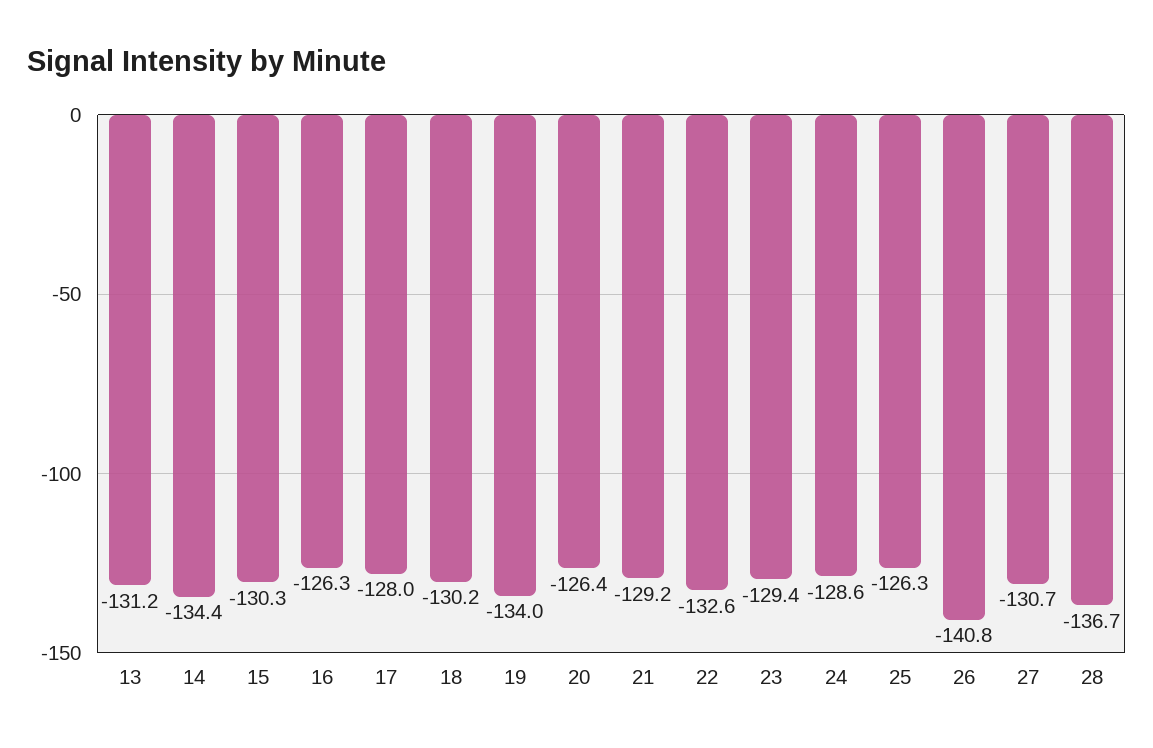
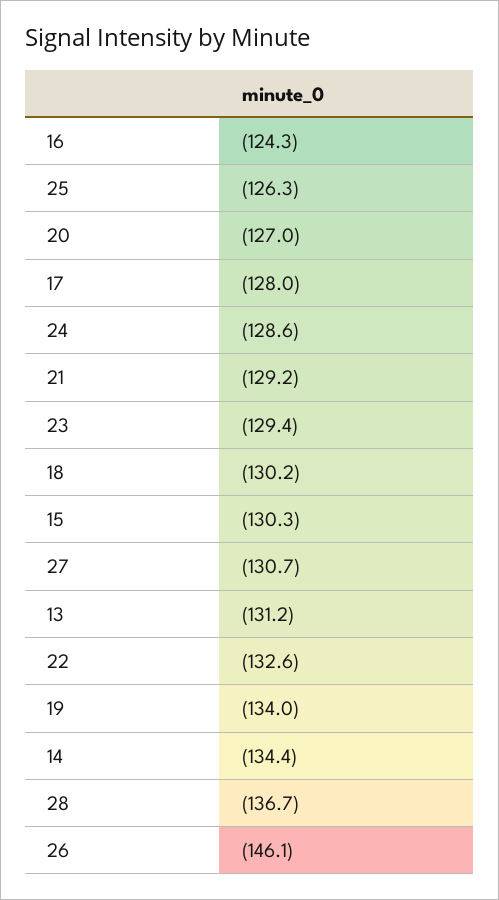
  {
    "13": -131.2,
    "14": -134.4,
    "15": -130.3,
-   "16": -126.3,
+   "16": -124.3,
    "17": -128,
    "18": -130.2,
    "19": -134,
-   "20": -126.4,
+   "20": -127,
    "21": -129.2,
    "22": -132.6,
    "23": -129.4,
    "24": -128.6,
    "25": -126.3,
-   "26": -140.8,
+   "26": -146.1,
    "27": -130.7,
    "28": -136.7
  }

